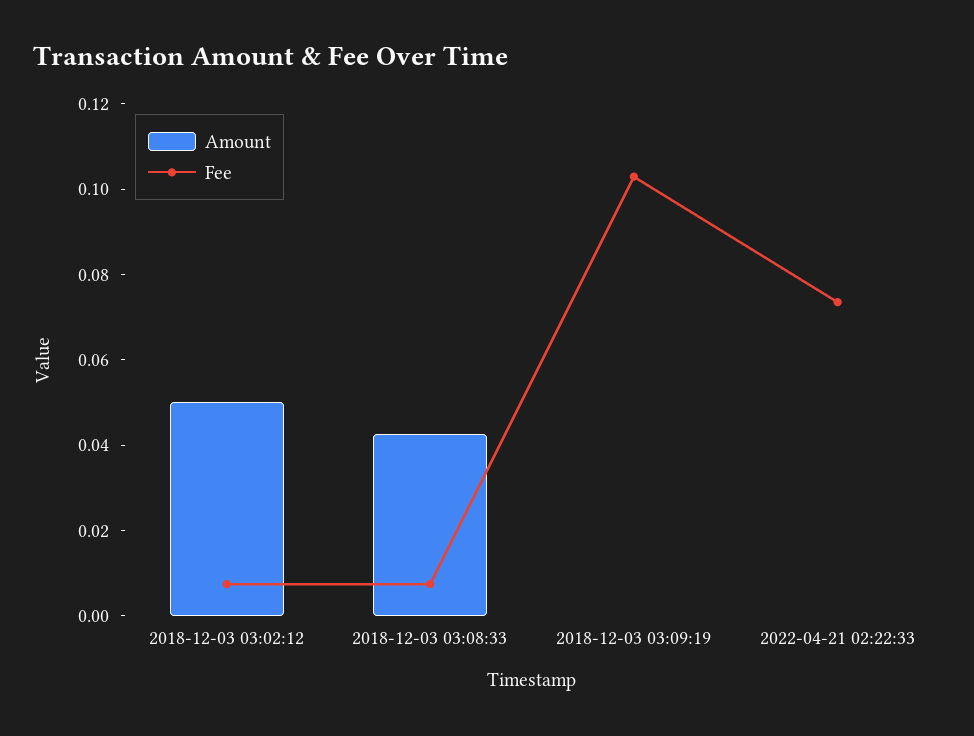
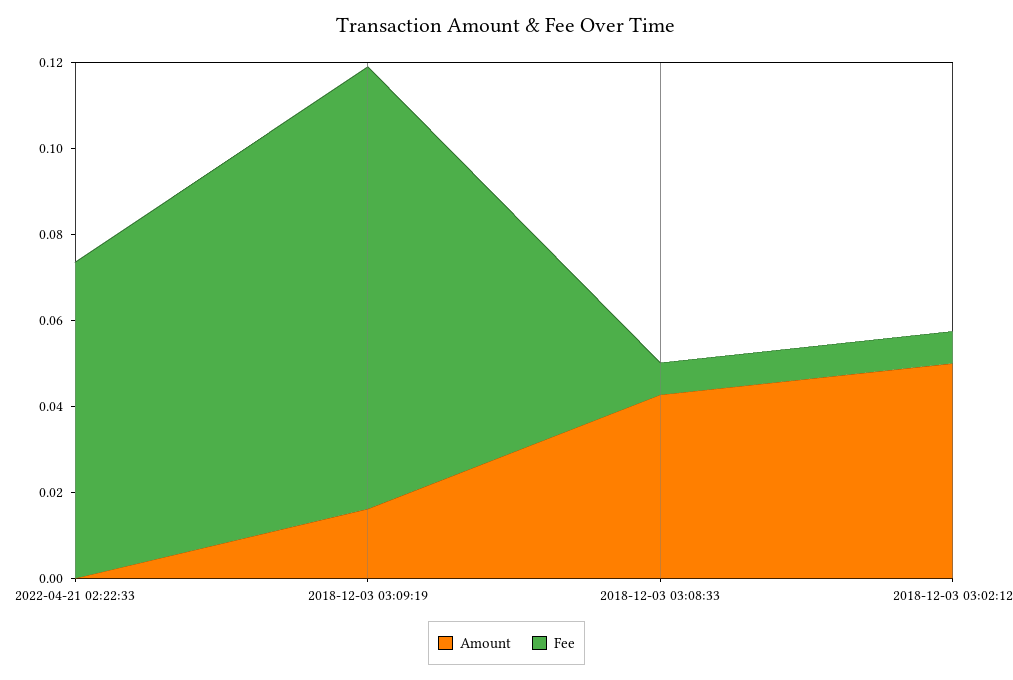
  {
    "Amount": {
      "2018-12-03 03:02:12": 0.05,
      "2018-12-03 03:08:33": 0.045,
-     "2018-12-03 03:09:19": 0,
+     "2018-12-03 03:09:19": 0.015,
      "2022-04-21 02:22:33": 0
    },
    "Fee": {
      "2018-12-03 03:02:12": 0.005,
      "2018-12-03 03:08:33": 0.005,
      "2018-12-03 03:09:19": 0.105,
      "2022-04-21 02:22:33": 0.075
    }
  }

